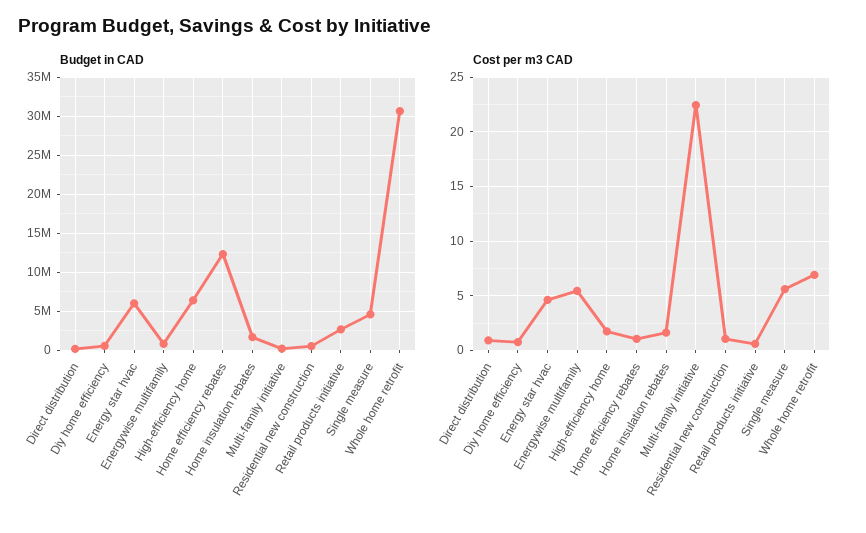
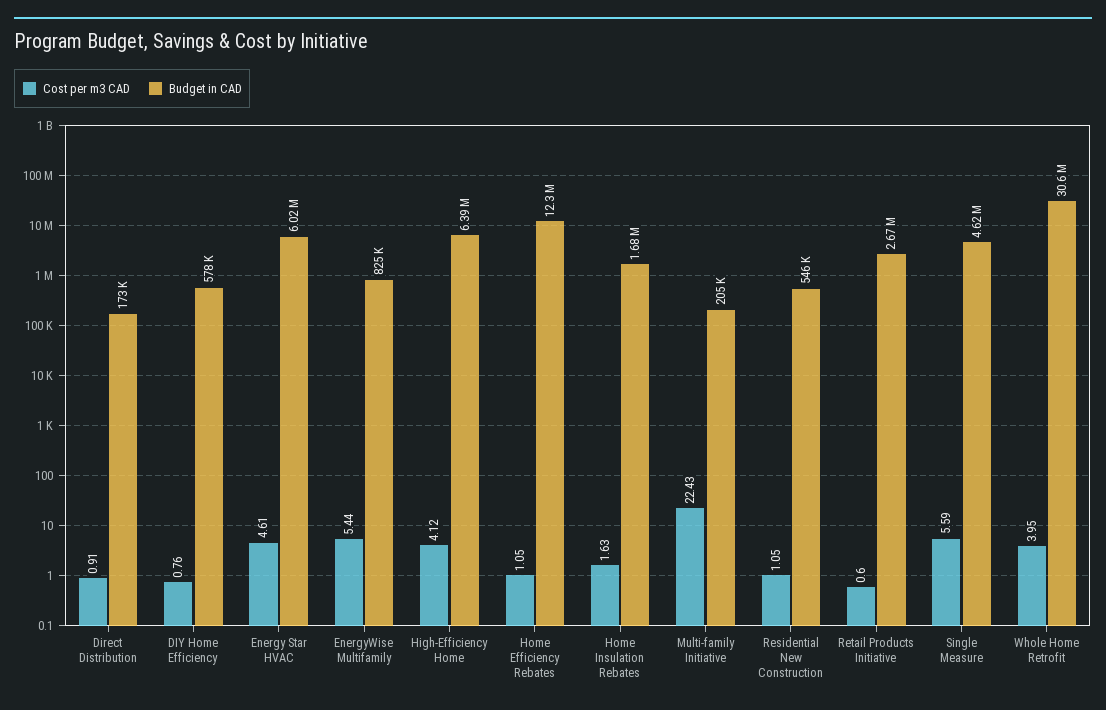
  {
    "Budget in CAD": {
      "Direct distribution": 173000,
      "Diy home efficiency": 578000,
      "Energy star hvac": 6020000,
      "Energywise multifamily": 825000,
      "High-efficiency home": 6390000,
      "Home efficiency rebates": 12300000,
      "Home insulation rebates": 1680000,
      "Multi-family initiative": 205000,
      "Residential new construction": 546000,
      "Retail products initiative": 2670000,
      "Single measure": 4620000,
      "Whole home retrofit": 30600000
    },
    "Cost per m3 CAD": {
      "Direct distribution": 0.91,
      "Diy home efficiency": 0.76,
      "Energy star hvac": 4.61,
      "Energywise multifamily": 5.44,
-     "High-efficiency home": 2,
+     "High-efficiency home": 4.12,
      "Home efficiency rebates": 1.05,
      "Home insulation rebates": 1.63,
      "Multi-family initiative": 22.43,
      "Residential new construction": 1.05,
      "Retail products initiative": 0.6,
      "Single measure": 5.59,
-     "Whole home retrofit": 7
+     "Whole home retrofit": 3.95
    }
  }

